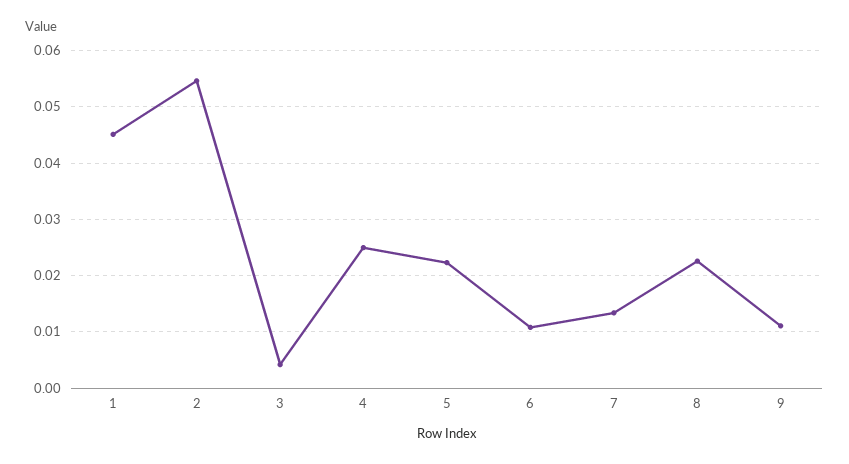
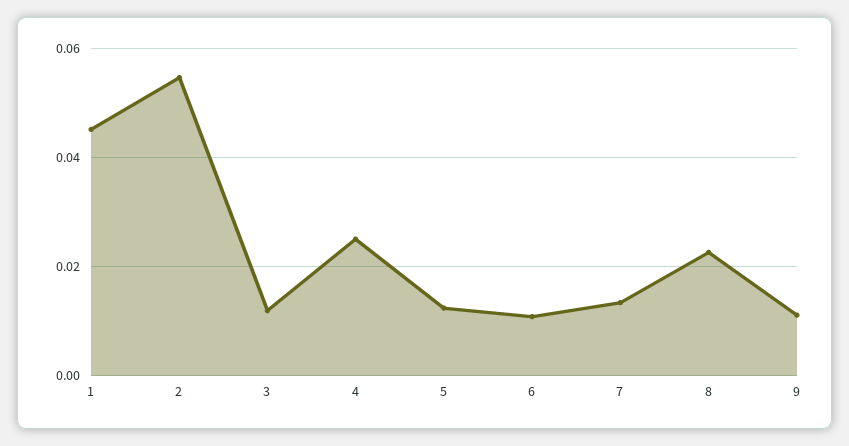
  {
    "1": 0.046,
    "2": 0.054,
-   "3": 0.004,
+   "3": 0.012,
    "4": 0.026,
-   "5": 0.022,
+   "5": 0.012,
    "6": 0.01,
    "7": 0.014,
    "8": 0.022,
    "9": 0.012
  }

